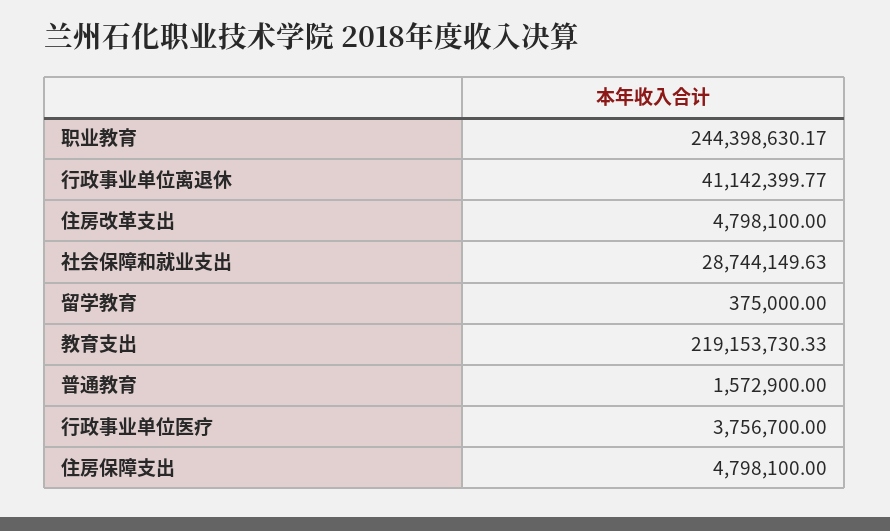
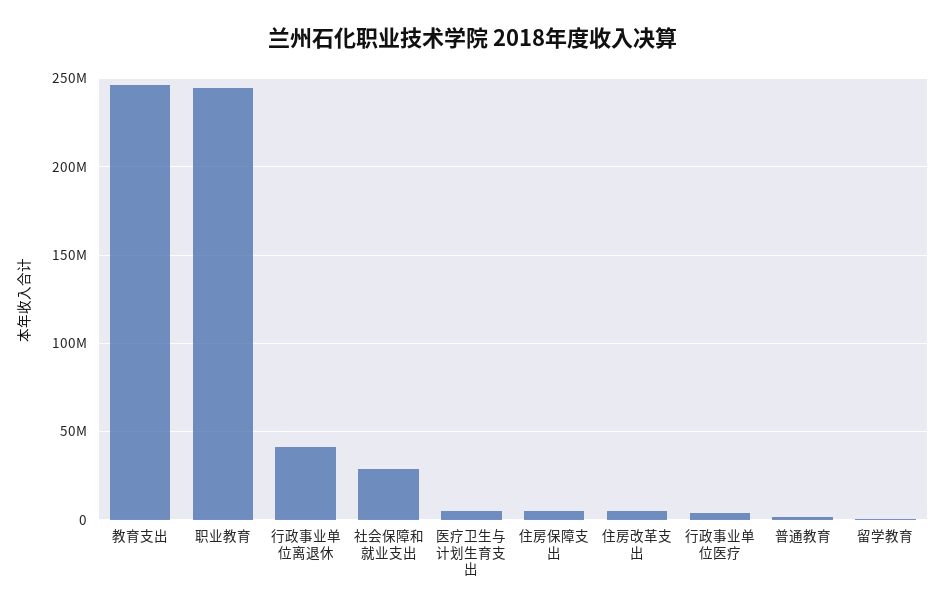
  {
    "职业教育": 244398630.17,
    "行政事业单位离退休": 41142399.77,
    "住房改革支出": 4798100,
    "社会保障和就业支出": 28744149.63,
    "留学教育": 375000,
-   "教育支出": 219153730.33,
+   "教育支出": 245000000,
    "普通教育": 1572900,
    "行政事业单位医疗": 3756700,
-   "住房保障支出": 4798100
+   "住房保障支出": 4798100,
+   "医疗卫生与计划生育支出": 5000000
  }

